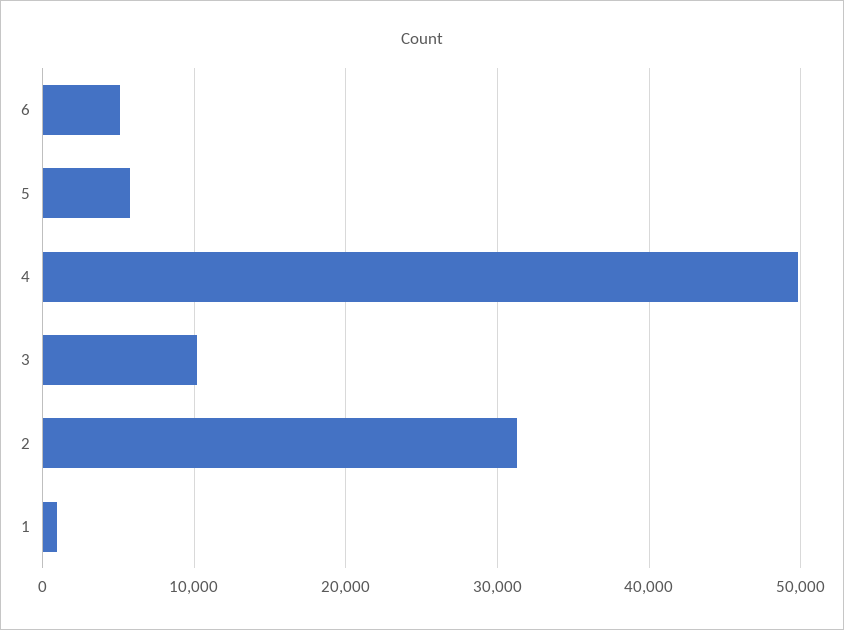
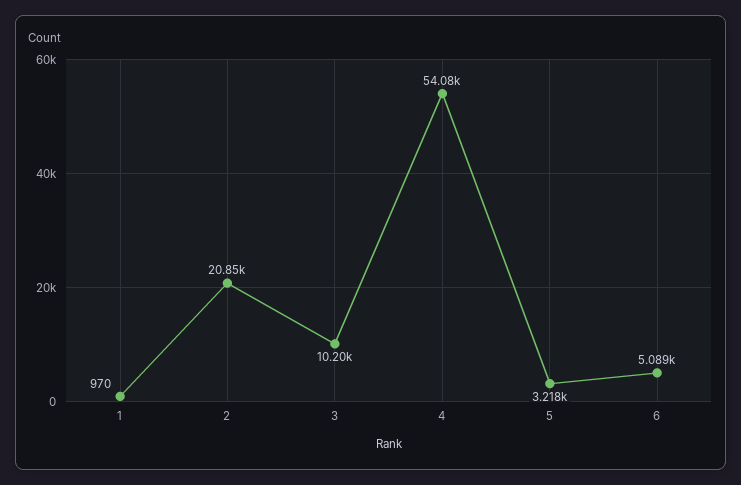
  {
    "6": 5089,
-   "5": 6000,
+   "5": 3218,
-   "4": 50000,
+   "4": 54080,
    "3": 10200,
-   "2": 31000,
+   "2": 20850,
    "1": 970
  }

